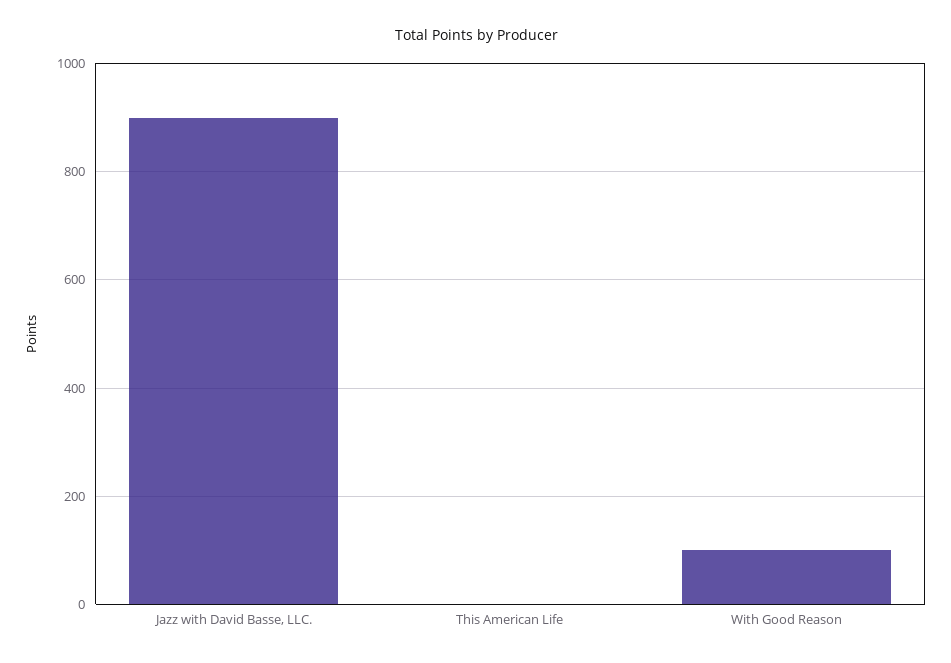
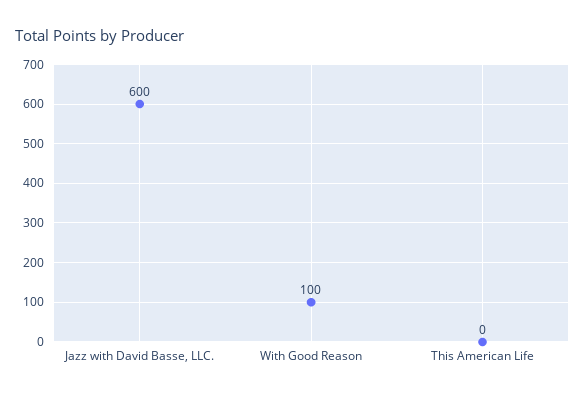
  {
-   "Jazz with David Basse, LLC.": 900,
+   "Jazz with David Basse, LLC.": 600,
    "This American Life": 0,
    "With Good Reason": 100
  }

